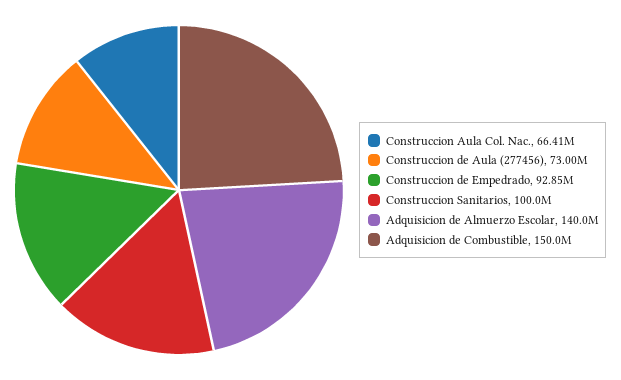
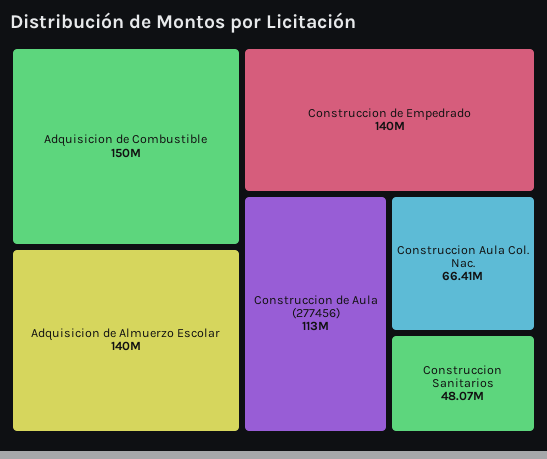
  {
    "Construccion Aula Col. Nac.": 66410000,
-   "Construccion de Aula (277456)": 73000000,
+   "Construccion de Aula (277456)": 113000000,
-   "Construccion de Empedrado": 92850000,
+   "Construccion de Empedrado": 140000000,
-   "Construccion Sanitarios": 100000000,
+   "Construccion Sanitarios": 48070000,
    "Adquisicion de Almuerzo Escolar": 140000000,
    "Adquisicion de Combustible": 150000000
  }

